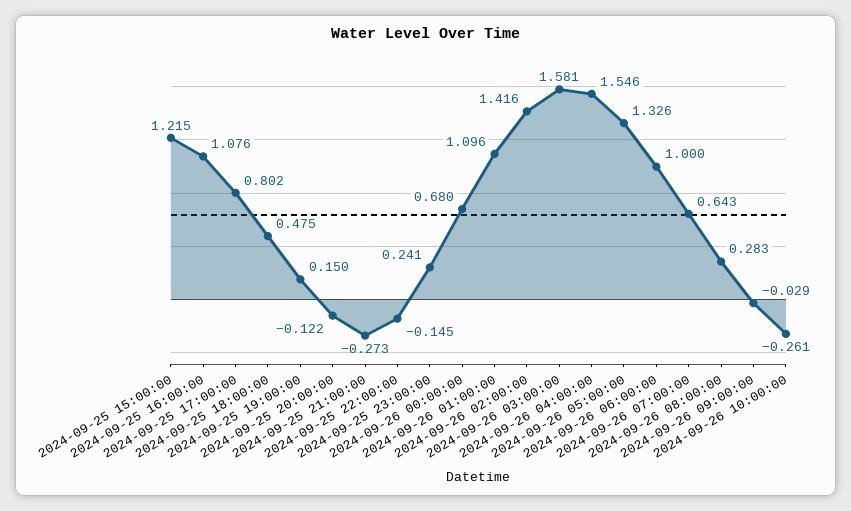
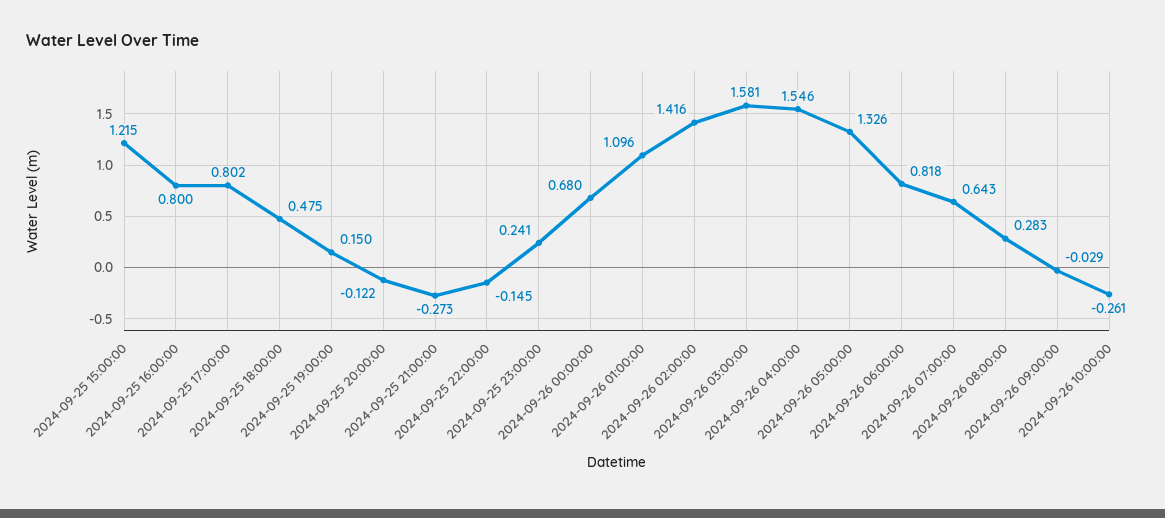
  {
    "2024-09-25 15:00:00": 1.215,
-   "2024-09-25 16:00:00": 1.076,
+   "2024-09-25 16:00:00": 0.8,
    "2024-09-25 17:00:00": 0.802,
    "2024-09-25 18:00:00": 0.475,
    "2024-09-25 19:00:00": 0.15,
    "2024-09-25 20:00:00": -0.122,
    "2024-09-25 21:00:00": -0.273,
    "2024-09-25 22:00:00": -0.145,
    "2024-09-25 23:00:00": 0.241,
    "2024-09-26 00:00:00": 0.68,
    "2024-09-26 01:00:00": 1.096,
    "2024-09-26 02:00:00": 1.416,
    "2024-09-26 03:00:00": 1.581,
    "2024-09-26 04:00:00": 1.546,
    "2024-09-26 05:00:00": 1.326,
-   "2024-09-26 06:00:00": 1,
+   "2024-09-26 06:00:00": 0.818,
    "2024-09-26 07:00:00": 0.643,
    "2024-09-26 08:00:00": 0.283,
    "2024-09-26 09:00:00": -0.029,
    "2024-09-26 10:00:00": -0.261
  }

